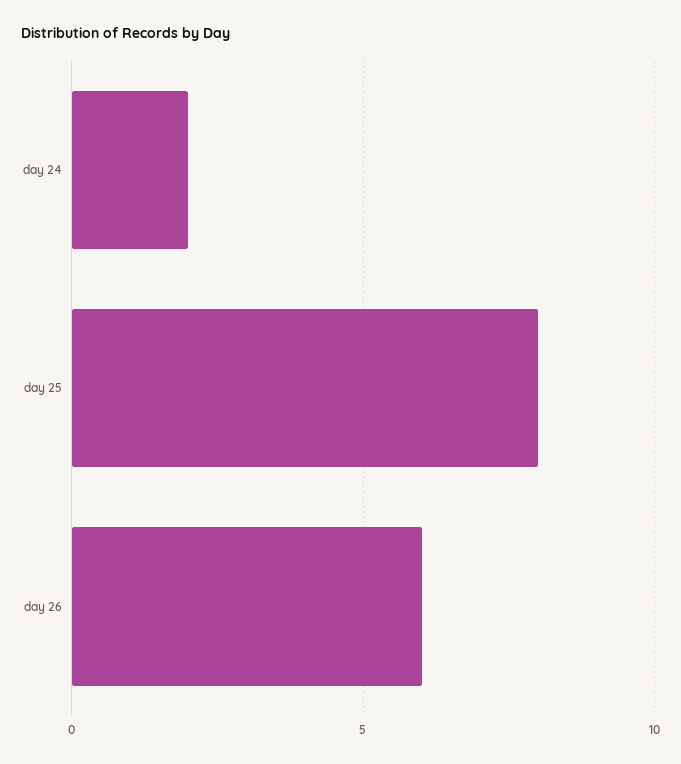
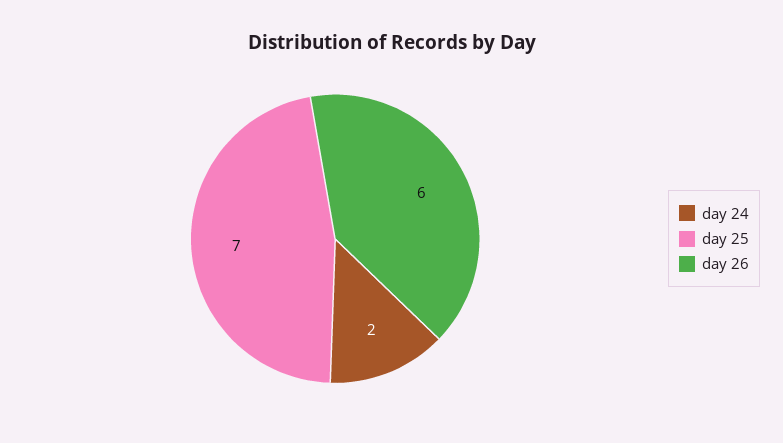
  {
    "day 24": 2,
-   "day 25": 8,
+   "day 25": 7,
    "day 26": 6
  }

